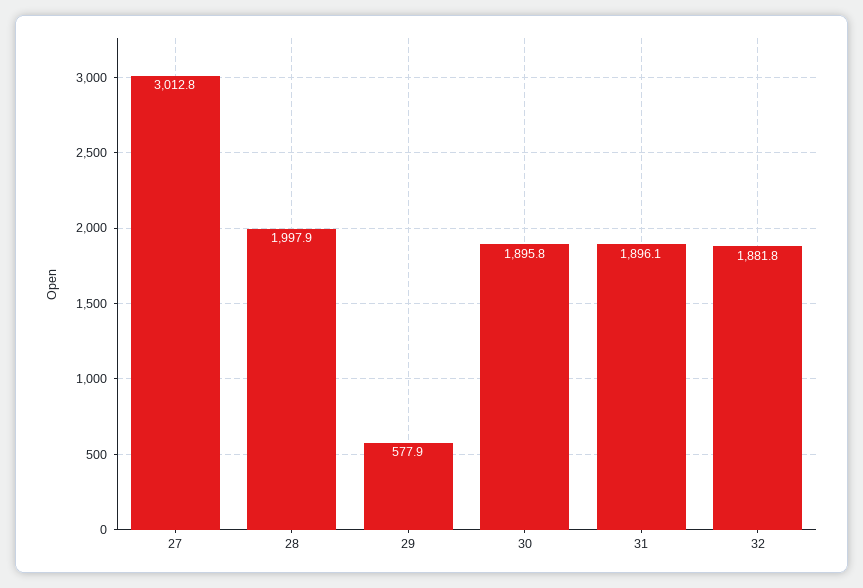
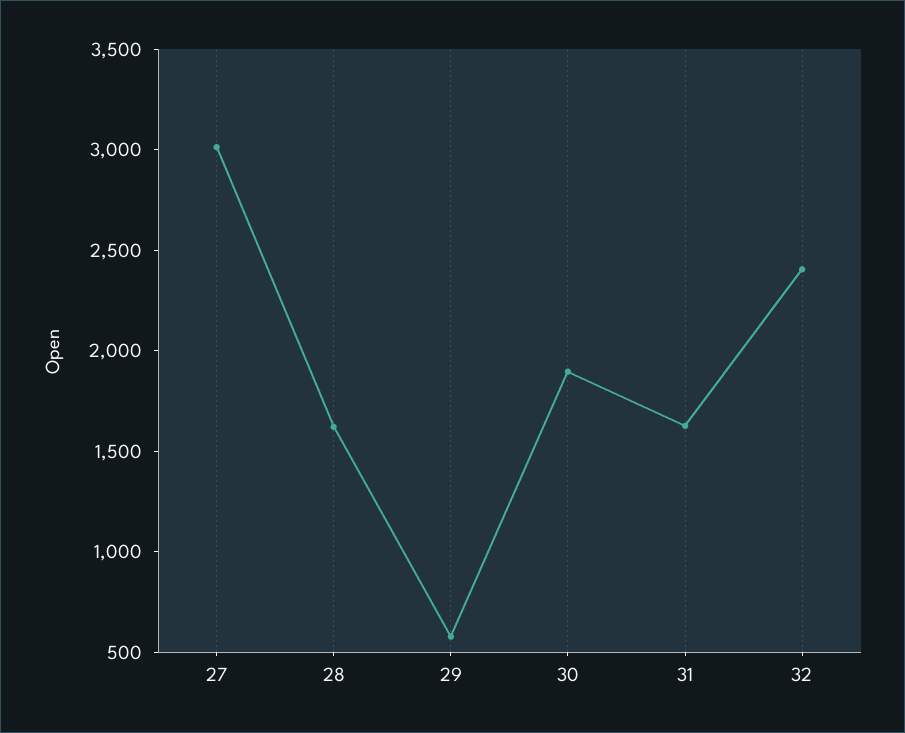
  {
    "27": 3012.8,
-   "28": 1997.9,
+   "28": 1600,
    "29": 577.9,
    "30": 1895.8,
-   "31": 1896.1,
+   "31": 1600,
-   "32": 1881.8
+   "32": 2400
  }

